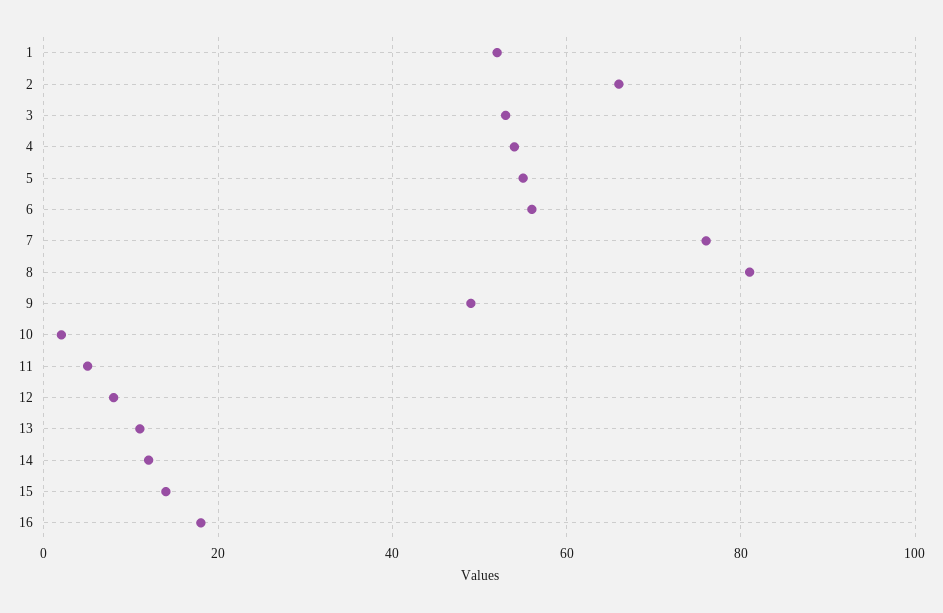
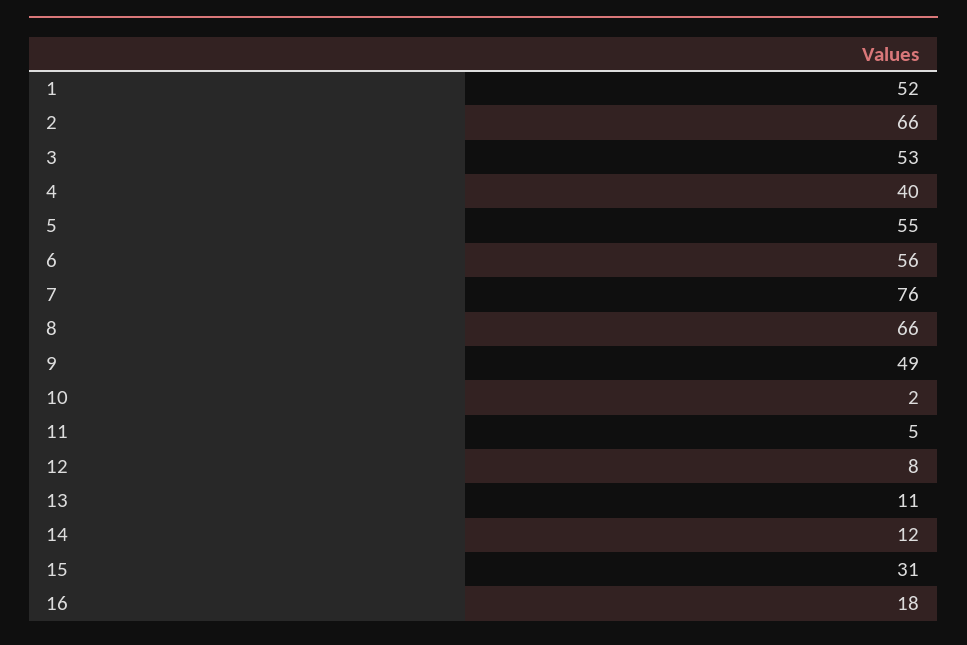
  {
    "1": 52,
    "2": 66,
    "3": 53,
-   "4": 55,
+   "4": 40,
    "5": 55,
    "6": 56,
    "7": 76,
-   "8": 80,
+   "8": 66,
    "9": 49,
    "10": 2,
    "11": 5,
    "12": 8,
    "13": 11,
    "14": 12,
-   "15": 15,
+   "15": 31,
    "16": 18
  }

